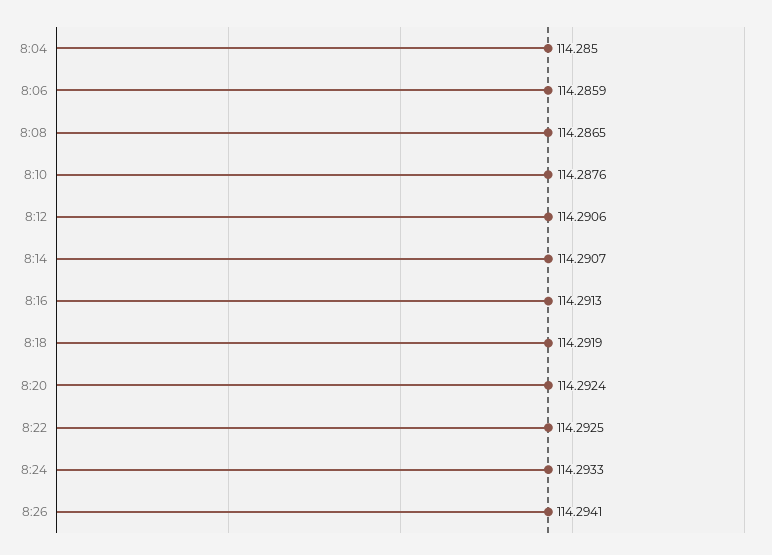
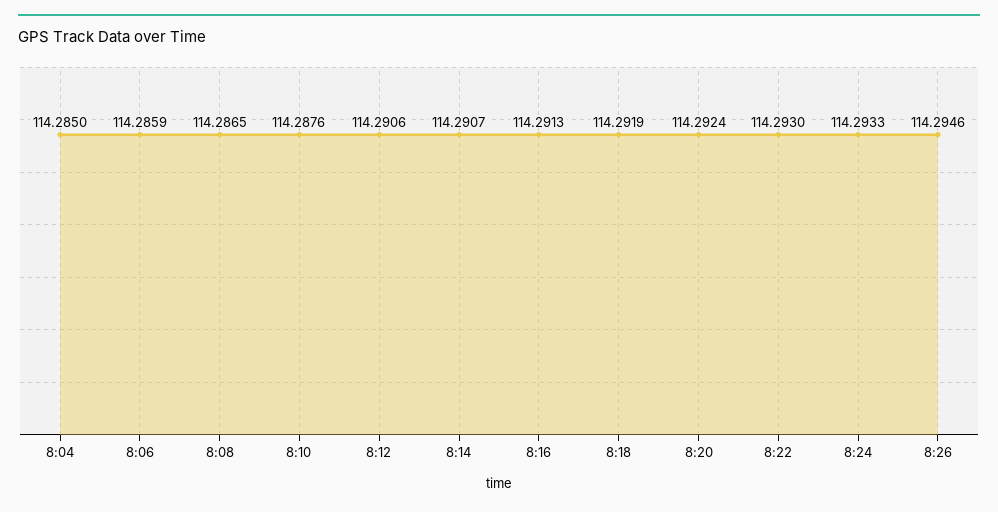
  {
    "8:04": 114.285,
    "8:06": 114.2859,
    "8:08": 114.2865,
    "8:10": 114.2876,
    "8:12": 114.2906,
    "8:14": 114.2907,
    "8:16": 114.2913,
    "8:18": 114.2919,
    "8:20": 114.2924,
-   "8:22": 114.2925,
+   "8:22": 114.293,
    "8:24": 114.2933,
-   "8:26": 114.2941
+   "8:26": 114.2946
  }

